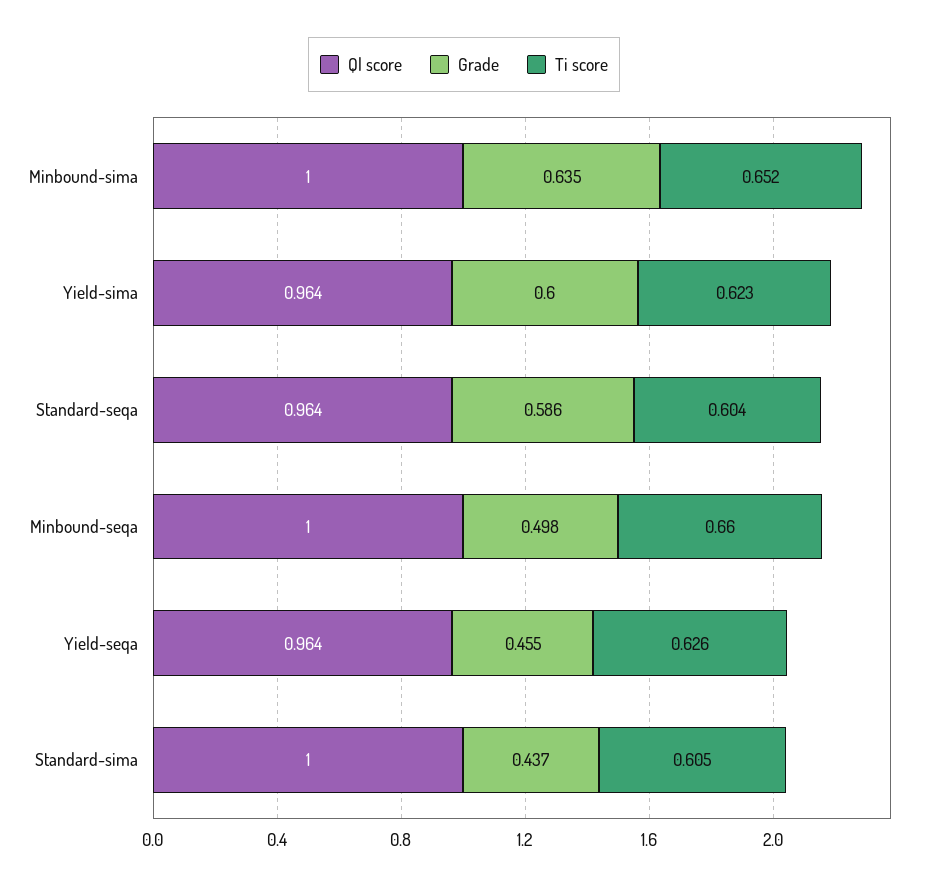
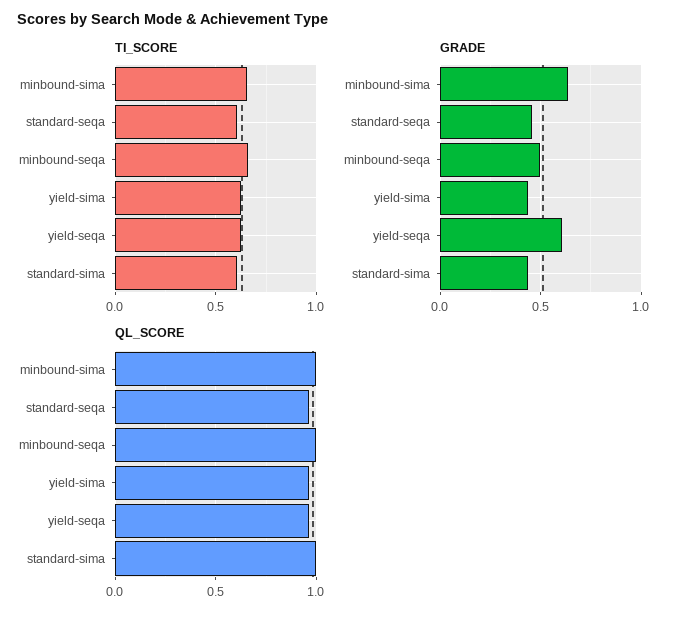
  {
    "Ql score": {
      "Minbound-sima": 1,
      "Yield-sima": 0.964,
      "Standard-seqa": 0.964,
      "Minbound-seqa": 1,
      "Yield-seqa": 0.964,
      "Standard-sima": 1
    },
    "Grade": {
      "Minbound-sima": 0.635,
-     "Yield-sima": 0.6,
+     "Yield-sima": 0.45,
-     "Standard-seqa": 0.586,
+     "Standard-seqa": 0.45,
      "Minbound-seqa": 0.498,
-     "Yield-seqa": 0.455,
+     "Yield-seqa": 0.6,
      "Standard-sima": 0.437
    },
    "Ti score": {
      "Minbound-sima": 0.652,
      "Yield-sima": 0.623,
      "Standard-seqa": 0.604,
      "Minbound-seqa": 0.66,
      "Yield-seqa": 0.626,
      "Standard-sima": 0.605
    }
  }

